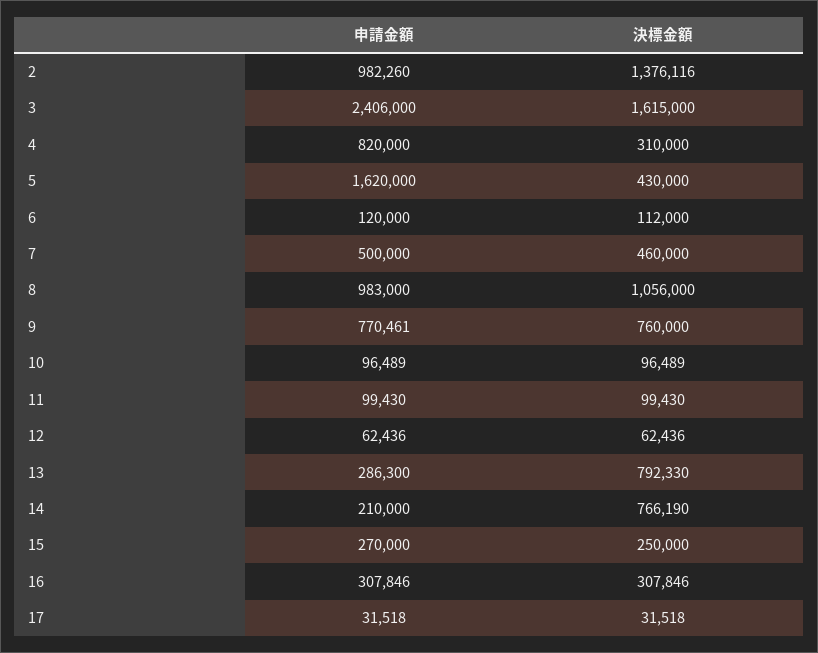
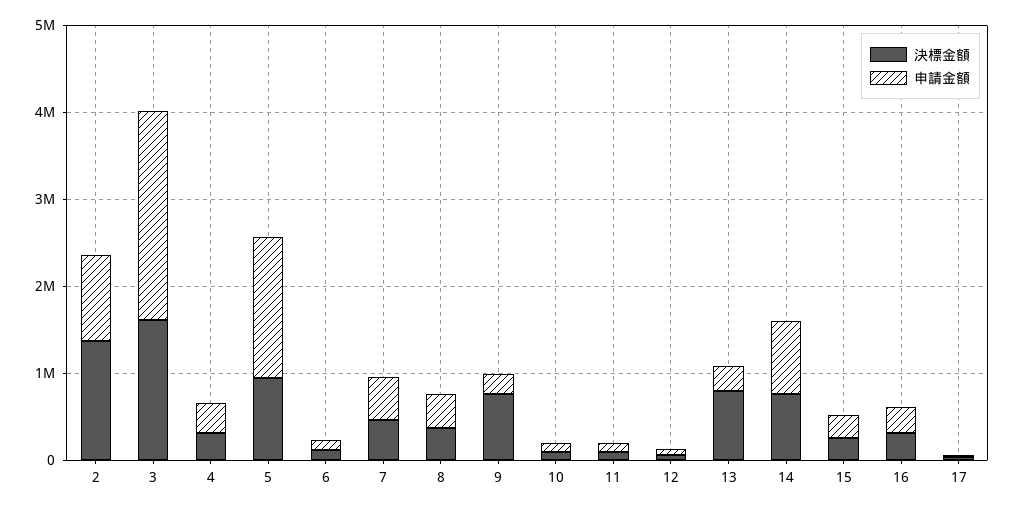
  {
    "申請金額": {
      "2": 982260,
      "3": 2406000,
-     "4": 820000,
+     "4": 400000,
      "5": 1620000,
      "6": 120000,
      "7": 500000,
-     "8": 983000,
+     "8": 400000,
-     "9": 770461,
+     "9": 200000,
      "10": 96489,
      "11": 99430,
      "12": 62436,
      "13": 286300,
-     "14": 210000,
+     "14": 800000,
      "15": 270000,
      "16": 307846,
      "17": 31518
    },
    "決標金額": {
      "2": 1376116,
      "3": 1615000,
      "4": 310000,
-     "5": 430000,
+     "5": 1000000,
      "6": 112000,
      "7": 460000,
-     "8": 1056000,
+     "8": 400000,
      "9": 760000,
      "10": 96489,
      "11": 99430,
      "12": 62436,
      "13": 792330,
      "14": 766190,
      "15": 250000,
      "16": 307846,
      "17": 31518
    }
  }

